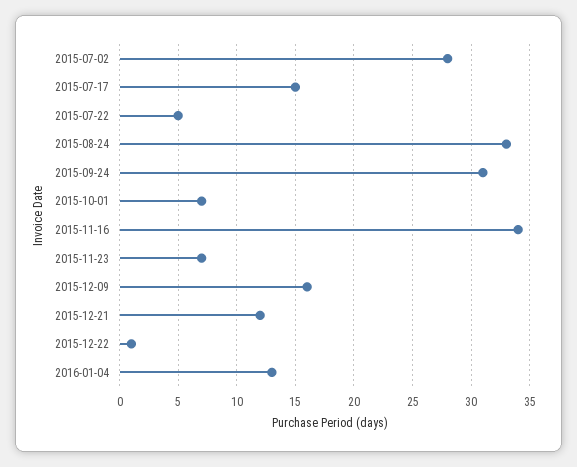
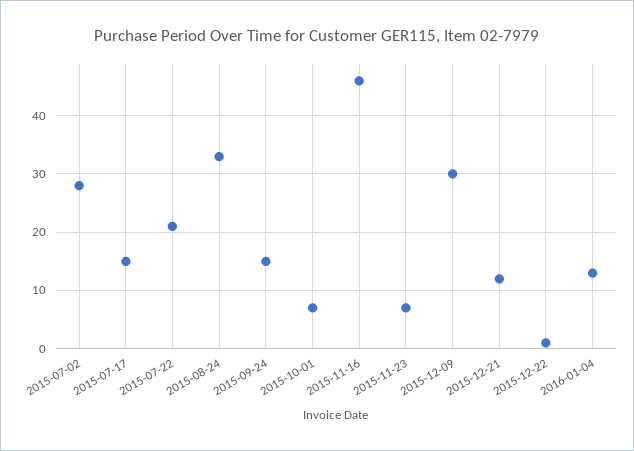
  {
    "2015-07-02": 28,
    "2015-07-17": 15,
-   "2015-07-22": 5,
+   "2015-07-22": 20,
    "2015-08-24": 33,
-   "2015-09-24": 31,
+   "2015-09-24": 15,
    "2015-10-01": 7,
-   "2015-11-16": 34,
+   "2015-11-16": 45,
    "2015-11-23": 7,
-   "2015-12-09": 16,
+   "2015-12-09": 30,
    "2015-12-21": 12,
    "2015-12-22": 1,
    "2016-01-04": 13
  }

